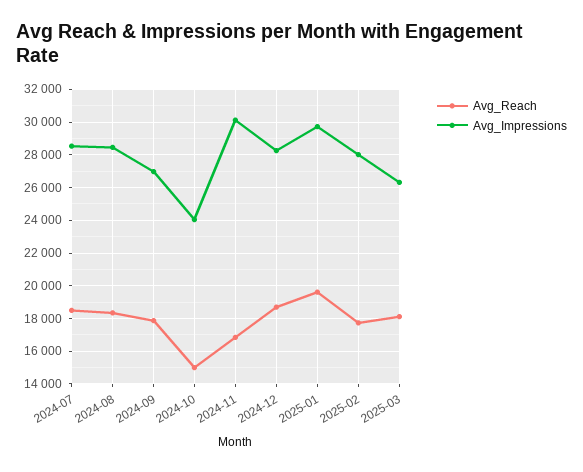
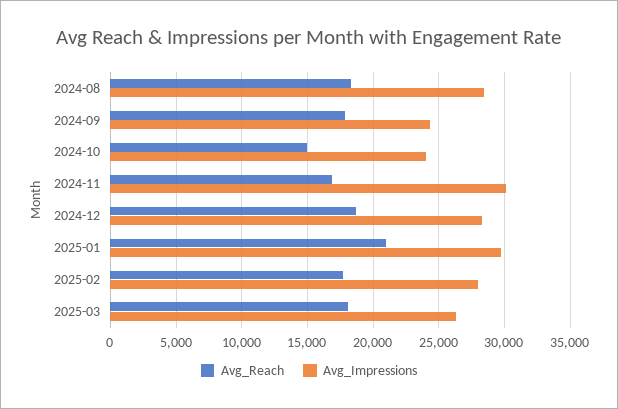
  {
    "Avg_Reach": {
-     "2024-07": 18500,
      "2024-08": 18500,
      "2024-09": 18000,
      "2024-10": 15000,
      "2024-11": 17000,
      "2024-12": 18500,
-     "2025-01": 19500,
+     "2025-01": 21000,
      "2025-02": 17500,
      "2025-03": 18000
    },
    "Avg_Impressions": {
-     "2024-07": 28500,
      "2024-08": 28500,
-     "2024-09": 27000,
+     "2024-09": 24500,
      "2024-10": 24000,
      "2024-11": 30000,
      "2024-12": 28500,
      "2025-01": 29500,
      "2025-02": 28000,
      "2025-03": 26500
    }
  }

